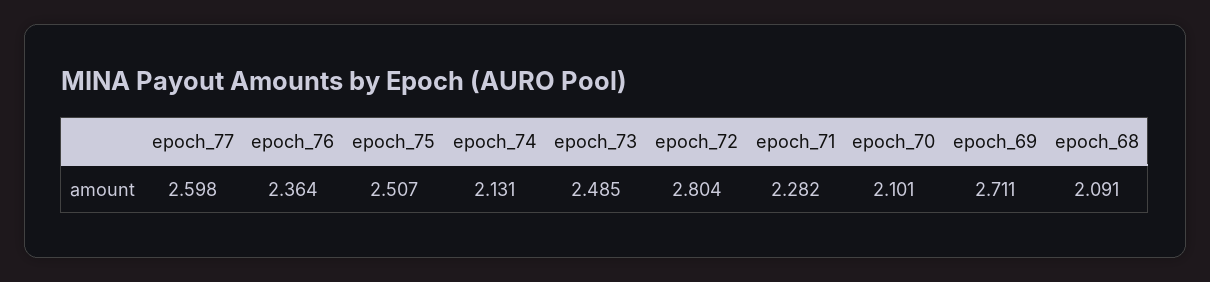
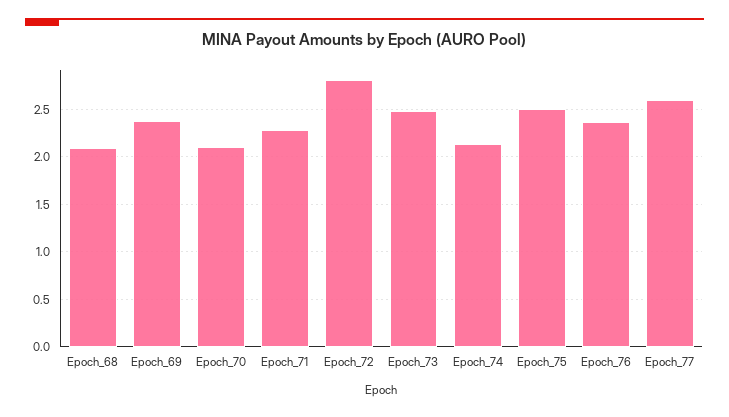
  {
    "epoch_77": 2.598,
    "epoch_76": 2.364,
    "epoch_75": 2.507,
    "epoch_74": 2.131,
    "epoch_73": 2.485,
    "epoch_72": 2.804,
    "epoch_71": 2.282,
    "epoch_70": 2.101,
-   "epoch_69": 2.711,
+   "epoch_69": 2.4,
    "epoch_68": 2.091
  }

